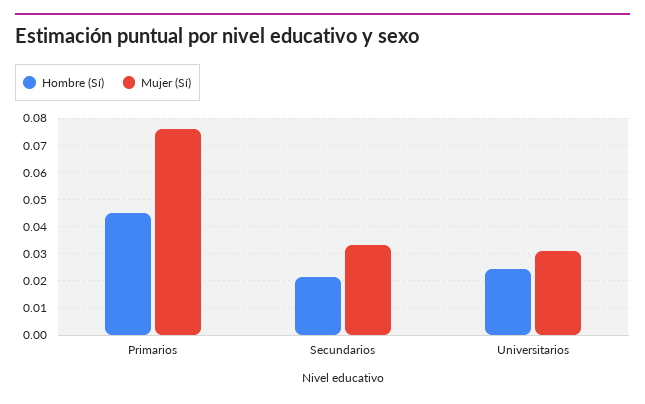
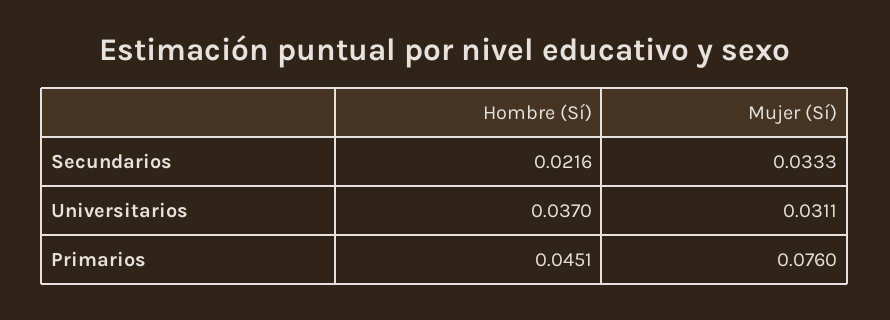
  {
    "Hombre (Sí)": {
      "Primarios": 0.0451,
      "Secundarios": 0.0216,
-     "Universitarios": 0.025
+     "Universitarios": 0.037
    },
    "Mujer (Sí)": {
      "Primarios": 0.076,
      "Secundarios": 0.0333,
      "Universitarios": 0.0311
    }
  }

